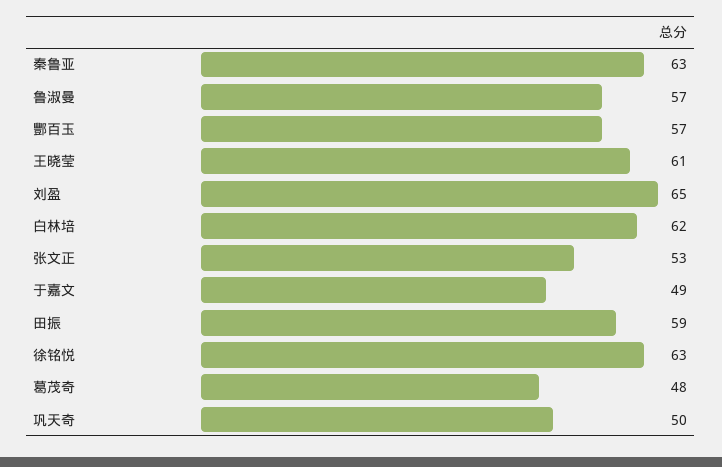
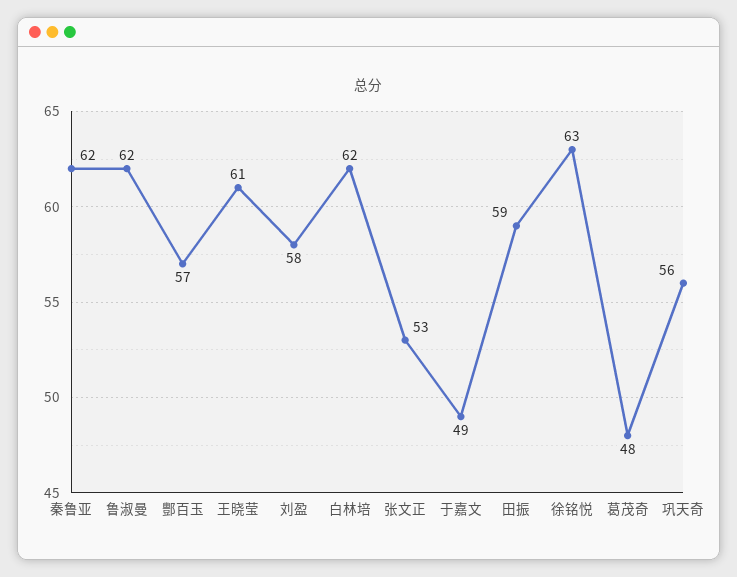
  {
-   "秦鲁亚": 63,
+   "秦鲁亚": 62,
-   "鲁淑曼": 57,
+   "鲁淑曼": 62,
    "酆百玉": 57,
    "王晓莹": 61,
-   "刘盈": 65,
+   "刘盈": 58,
    "白林培": 62,
    "张文正": 53,
    "于嘉文": 49,
    "田振": 59,
    "徐铭悦": 63,
    "葛茂奇": 48,
-   "巩天奇": 50
+   "巩天奇": 56
  }

